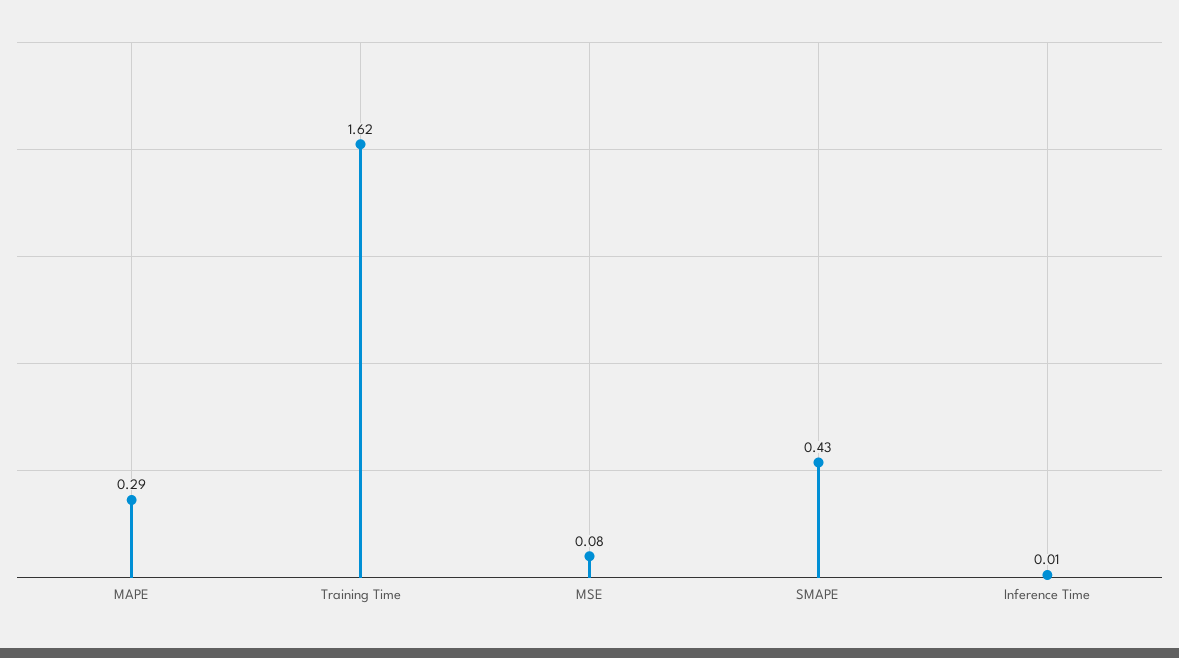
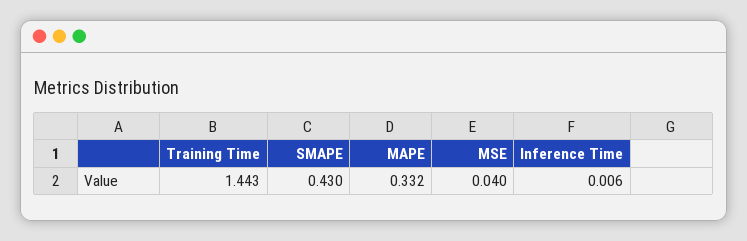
  {
-   "MAPE": 0.29,
+   "MAPE": 0.332,
-   "Training Time": 1.62,
+   "Training Time": 1.443,
-   "MSE": 0.08,
+   "MSE": 0.04,
    "SMAPE": 0.43,
    "Inference Time": 0.006
  }

